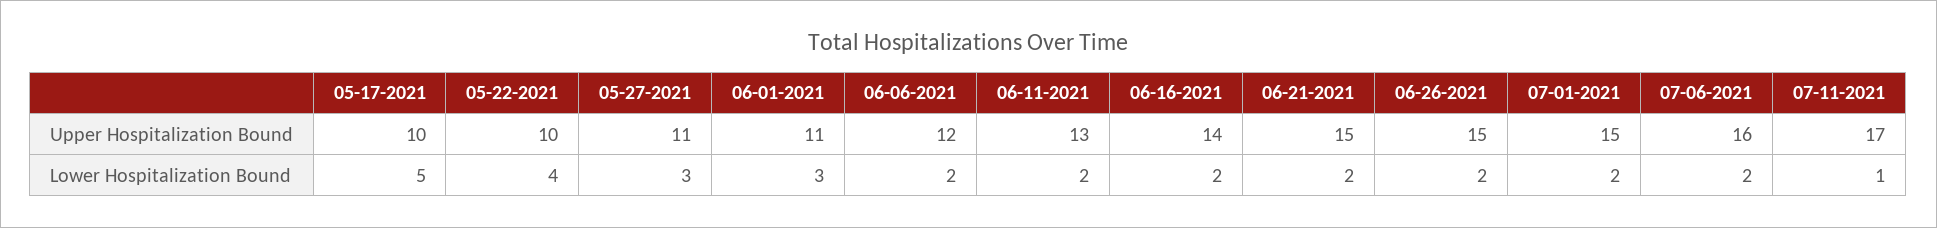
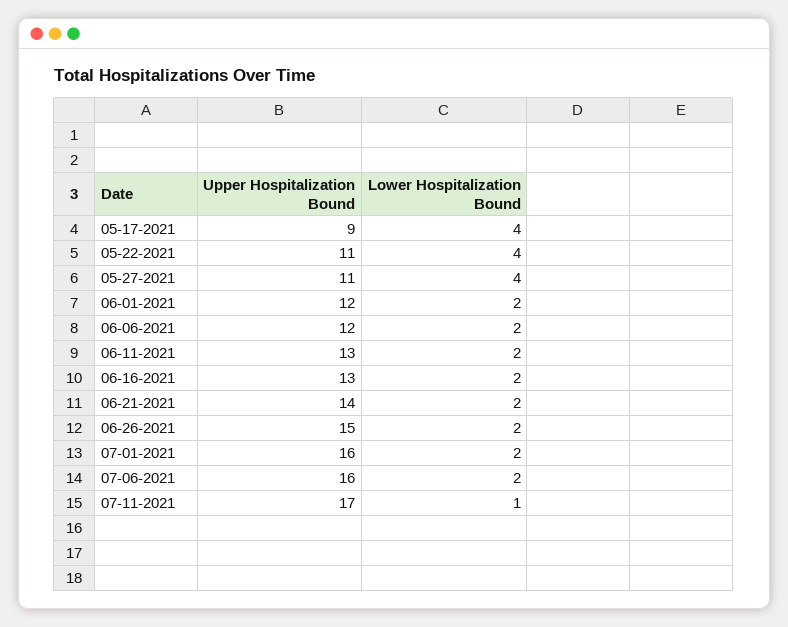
  {
    "05-17-2021": {
-     "Upper Hospitalization Bound": 10,
+     "Upper Hospitalization Bound": 9,
-     "Lower Hospitalization Bound": 5
+     "Lower Hospitalization Bound": 4
    },
    "05-22-2021": {
-     "Upper Hospitalization Bound": 10,
+     "Upper Hospitalization Bound": 11,
      "Lower Hospitalization Bound": 4
    },
    "05-27-2021": {
      "Upper Hospitalization Bound": 11,
-     "Lower Hospitalization Bound": 3
+     "Lower Hospitalization Bound": 4
    },
    "06-01-2021": {
-     "Upper Hospitalization Bound": 11,
+     "Upper Hospitalization Bound": 12,
-     "Lower Hospitalization Bound": 3
+     "Lower Hospitalization Bound": 2
    },
    "06-06-2021": {
      "Upper Hospitalization Bound": 12,
      "Lower Hospitalization Bound": 2
    },
    "06-11-2021": {
      "Upper Hospitalization Bound": 13,
      "Lower Hospitalization Bound": 2
    },
    "06-16-2021": {
-     "Upper Hospitalization Bound": 14,
+     "Upper Hospitalization Bound": 13,
      "Lower Hospitalization Bound": 2
    },
    "06-21-2021": {
-     "Upper Hospitalization Bound": 15,
+     "Upper Hospitalization Bound": 14,
      "Lower Hospitalization Bound": 2
    },
    "06-26-2021": {
      "Upper Hospitalization Bound": 15,
      "Lower Hospitalization Bound": 2
    },
    "07-01-2021": {
-     "Upper Hospitalization Bound": 15,
+     "Upper Hospitalization Bound": 16,
      "Lower Hospitalization Bound": 2
    },
    "07-06-2021": {
      "Upper Hospitalization Bound": 16,
      "Lower Hospitalization Bound": 2
    },
    "07-11-2021": {
      "Upper Hospitalization Bound": 17,
      "Lower Hospitalization Bound": 1
    }
  }

